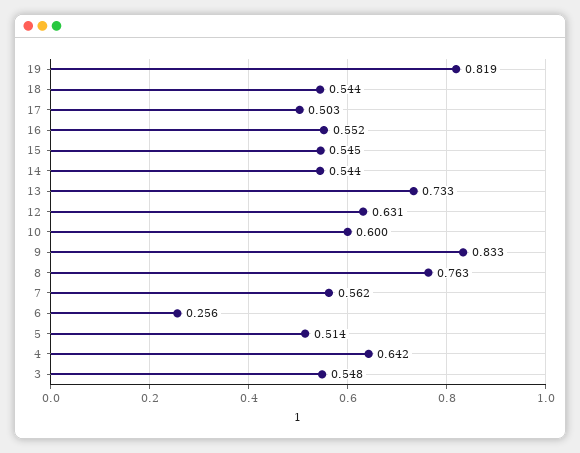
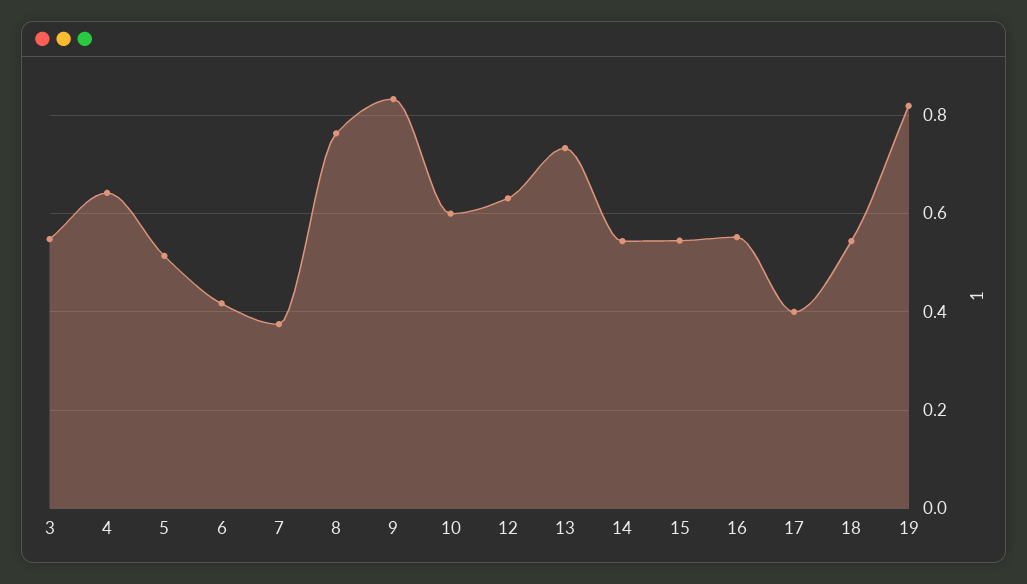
  {
    "19": 0.819,
    "18": 0.544,
-   "17": 0.503,
+   "17": 0.4,
    "16": 0.552,
    "15": 0.545,
    "14": 0.544,
    "13": 0.733,
    "12": 0.631,
    "10": 0.6,
    "9": 0.833,
    "8": 0.763,
-   "7": 0.562,
+   "7": 0.38,
-   "6": 0.256,
+   "6": 0.42,
    "5": 0.514,
    "4": 0.642,
    "3": 0.548
  }

